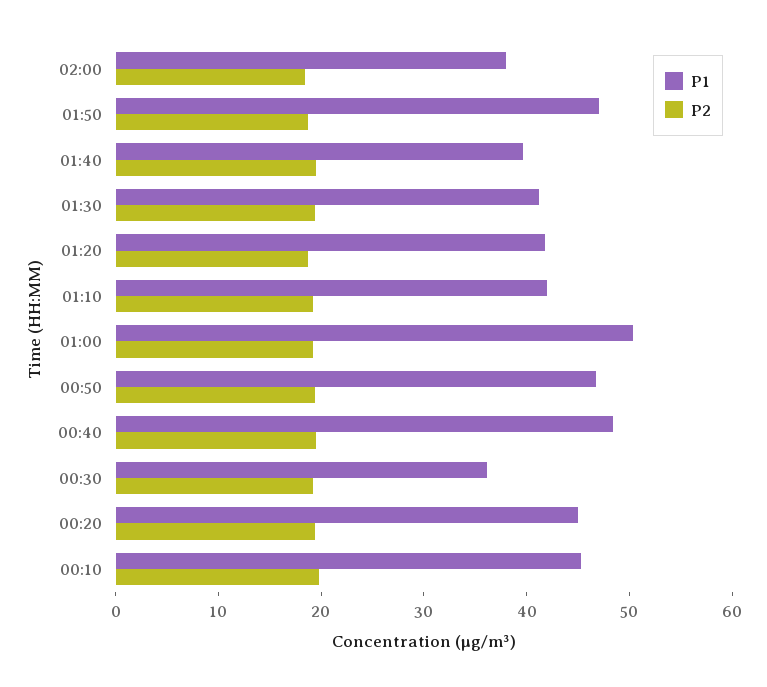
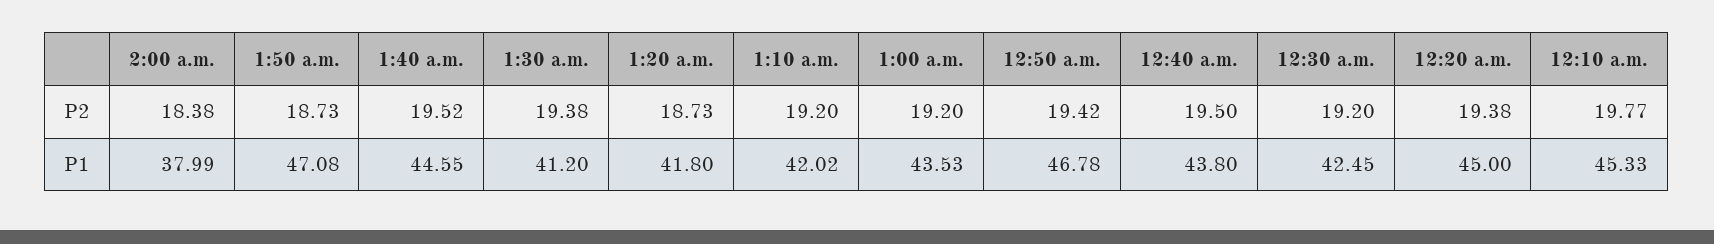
  {
    "P1": {
      "02:00": 37.99,
      "01:50": 47.08,
-     "01:40": 40,
+     "01:40": 44.55,
      "01:30": 41.2,
      "01:20": 41.8,
      "01:10": 42.02,
-     "01:00": 50,
+     "01:00": 43.53,
      "00:50": 46.78,
-     "00:40": 48,
+     "00:40": 43.8,
-     "00:30": 36,
+     "00:30": 42.45,
      "00:20": 45,
      "00:10": 45.33
    },
    "P2": {
      "02:00": 18.38,
      "01:50": 18.73,
      "01:40": 19.52,
      "01:30": 19.38,
      "01:20": 18.73,
      "01:10": 19.2,
      "01:00": 19.2,
      "00:50": 19.42,
      "00:40": 19.5,
      "00:30": 19.2,
      "00:20": 19.38,
      "00:10": 19.77
    }
  }

